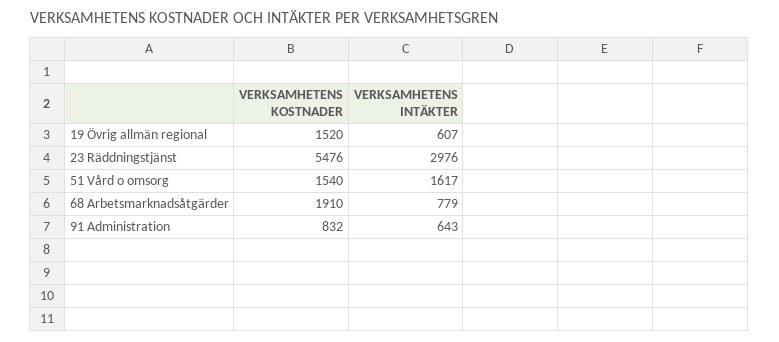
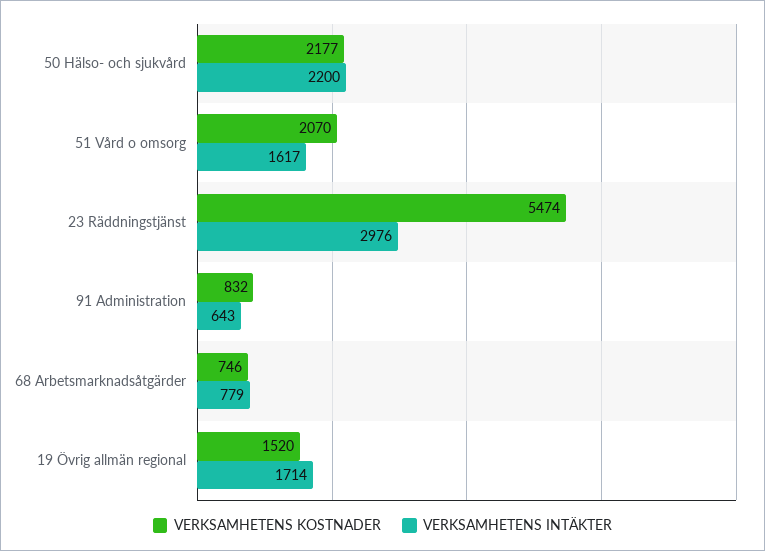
  {
    "VERKSAMHETENS KOSTNADER": {
      "19 Övrig allmän regional": 1520,
-     "23 Räddningstjänst": 5476,
+     "23 Räddningstjänst": 5474,
-     "51 Vård o omsorg": 1540,
+     "51 Vård o omsorg": 2070,
-     "68 Arbetsmarknadsåtgärder": 1910,
+     "68 Arbetsmarknadsåtgärder": 746,
-     "91 Administration": 832
+     "91 Administration": 832,
+     "50 Hälso- och sjukvård": 2177
    },
    "VERKSAMHETENS INTÄKTER": {
-     "19 Övrig allmän regional": 607,
+     "19 Övrig allmän regional": 1714,
      "23 Räddningstjänst": 2976,
      "51 Vård o omsorg": 1617,
      "68 Arbetsmarknadsåtgärder": 779,
-     "91 Administration": 643
+     "91 Administration": 643,
+     "50 Hälso- och sjukvård": 2200
    }
  }

